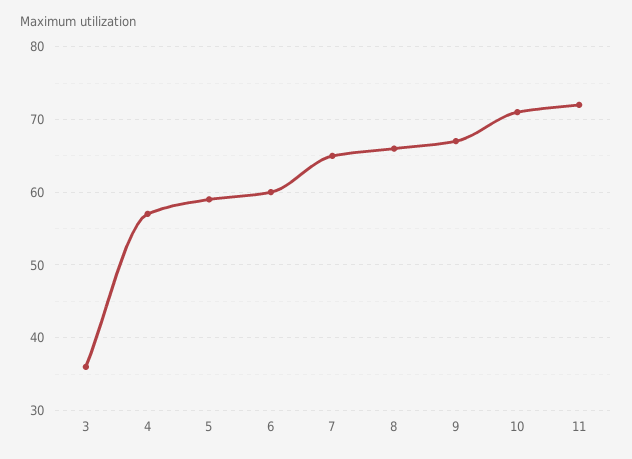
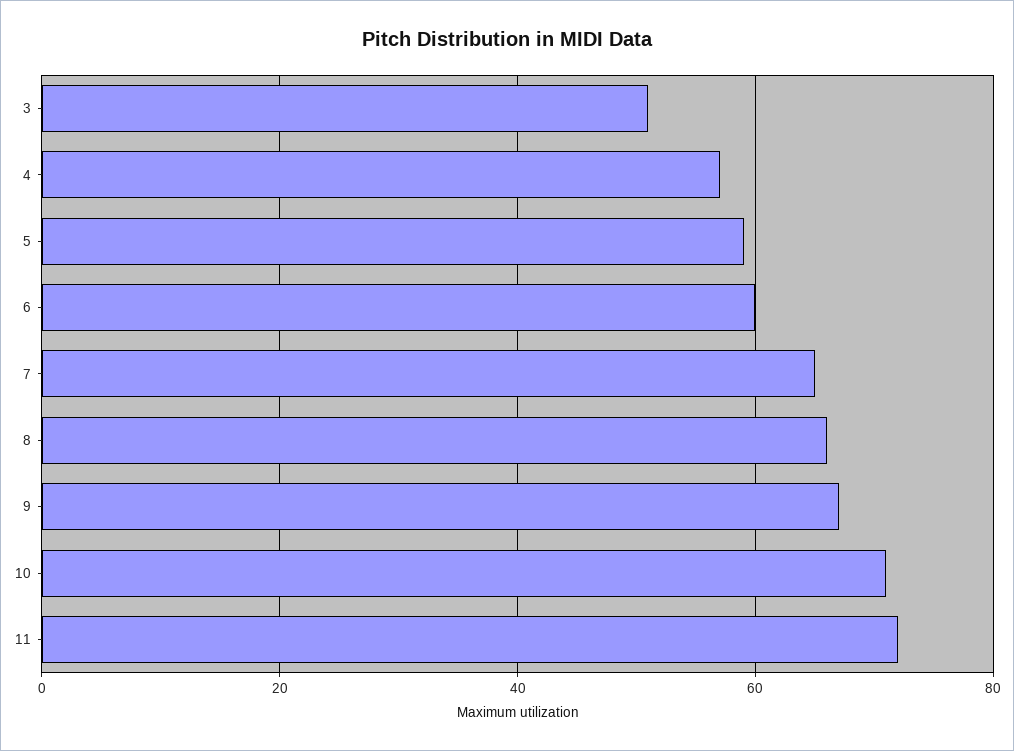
  {
-   "3": 36,
+   "3": 50,
    "4": 57,
    "5": 59,
    "6": 60,
    "7": 65,
    "8": 66,
    "9": 67,
    "10": 71,
    "11": 72
  }

